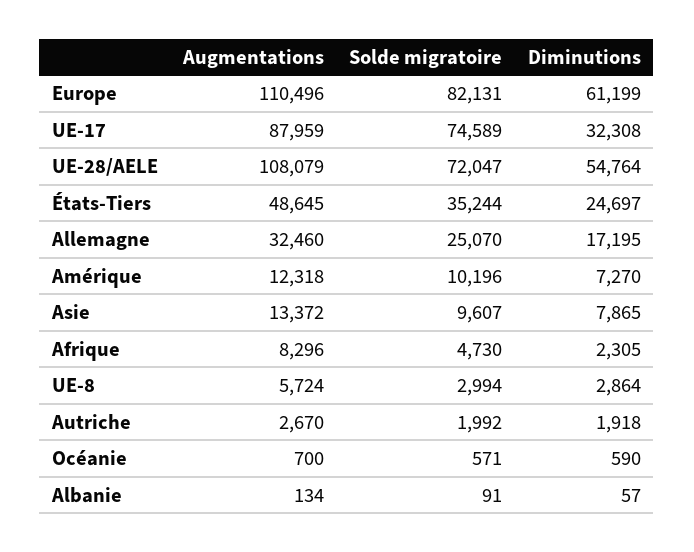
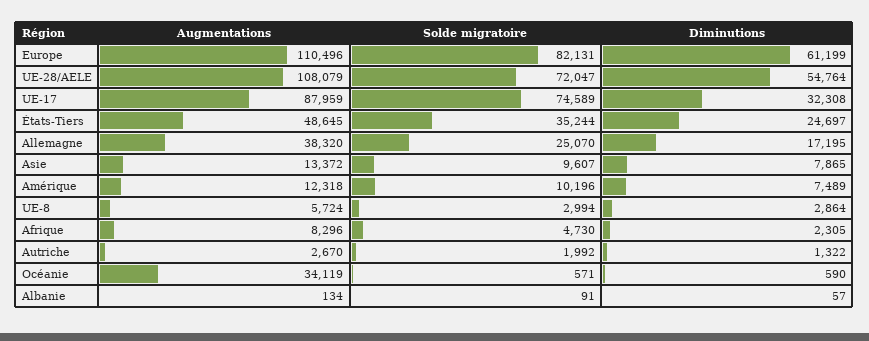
  {
    "Augmentations": {
      "Europe": 110496,
      "UE-17": 87959,
      "UE-28/AELE": 108079,
      "États-Tiers": 48645,
-     "Allemagne": 32460,
+     "Allemagne": 38320,
      "Amérique": 12318,
      "Asie": 13372,
      "Afrique": 8296,
      "UE-8": 5724,
      "Autriche": 2670,
-     "Océanie": 700,
+     "Océanie": 34119,
      "Albanie": 134
    },
    "Solde migratoire": {
      "Europe": 82131,
      "UE-17": 74589,
      "UE-28/AELE": 72047,
      "États-Tiers": 35244,
      "Allemagne": 25070,
      "Amérique": 10196,
      "Asie": 9607,
      "Afrique": 4730,
      "UE-8": 2994,
      "Autriche": 1992,
      "Océanie": 571,
      "Albanie": 91
    },
    "Diminutions": {
      "Europe": 61199,
      "UE-17": 32308,
      "UE-28/AELE": 54764,
      "États-Tiers": 24697,
      "Allemagne": 17195,
-     "Amérique": 7270,
+     "Amérique": 7489,
      "Asie": 7865,
      "Afrique": 2305,
      "UE-8": 2864,
-     "Autriche": 1918,
+     "Autriche": 1322,
      "Océanie": 590,
      "Albanie": 57
    }
  }

